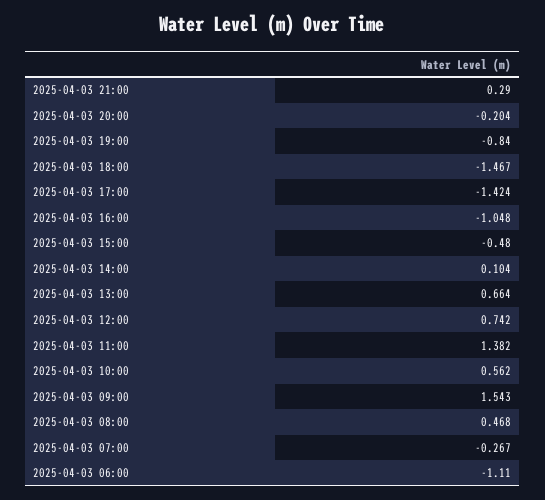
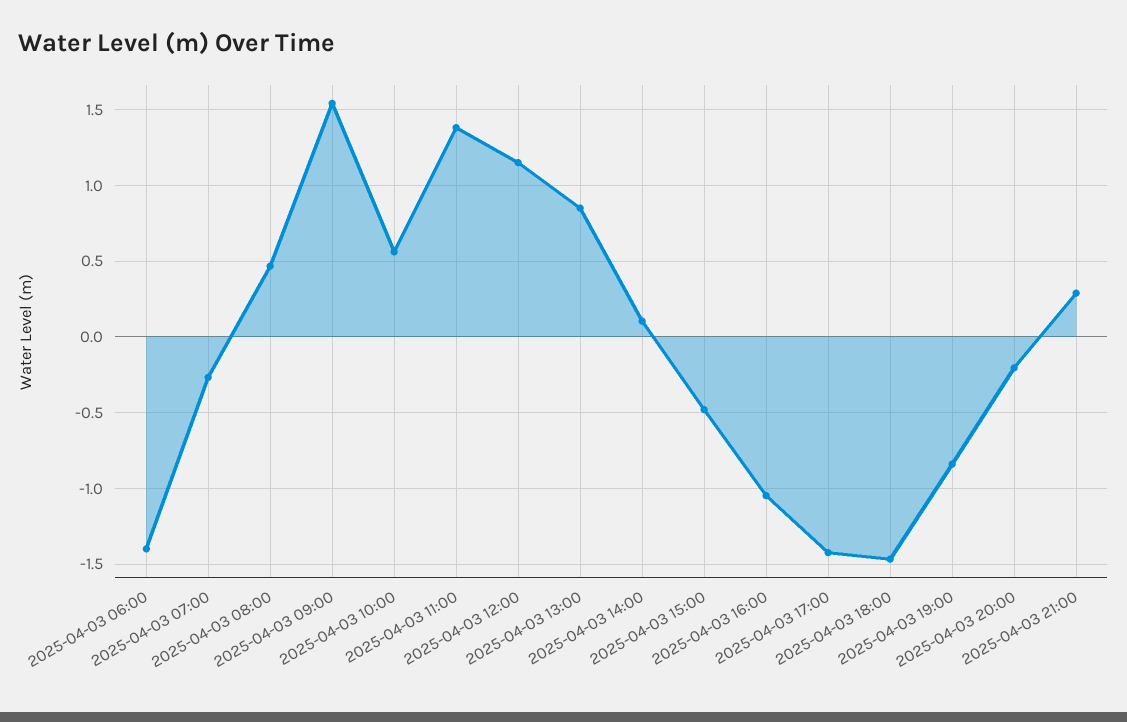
  {
    "2025-04-03 21:00": 0.29,
    "2025-04-03 20:00": -0.204,
    "2025-04-03 19:00": -0.84,
    "2025-04-03 18:00": -1.467,
    "2025-04-03 17:00": -1.424,
    "2025-04-03 16:00": -1.048,
    "2025-04-03 15:00": -0.48,
    "2025-04-03 14:00": 0.104,
-   "2025-04-03 13:00": 0.664,
+   "2025-04-03 13:00": 0.85,
-   "2025-04-03 12:00": 0.742,
+   "2025-04-03 12:00": 1.15,
    "2025-04-03 11:00": 1.382,
    "2025-04-03 10:00": 0.562,
    "2025-04-03 09:00": 1.543,
    "2025-04-03 08:00": 0.468,
    "2025-04-03 07:00": -0.267,
-   "2025-04-03 06:00": -1.11
+   "2025-04-03 06:00": -1.4
  }

